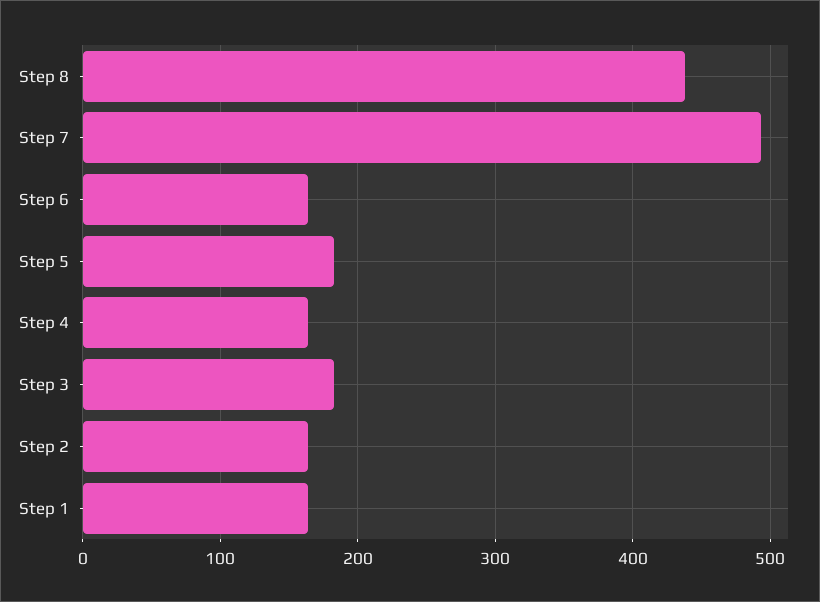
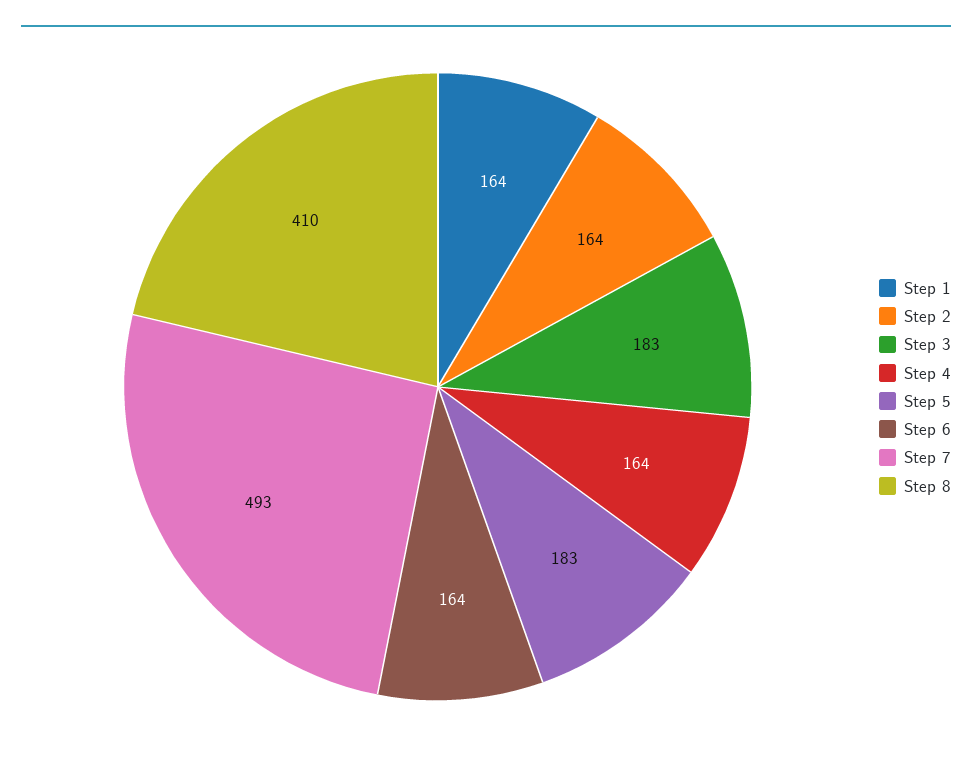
  {
-   "Step 8": 440,
+   "Step 8": 410,
    "Step 7": 493,
    "Step 6": 164,
    "Step 5": 183,
    "Step 4": 164,
    "Step 3": 183,
    "Step 2": 164,
    "Step 1": 164
  }

